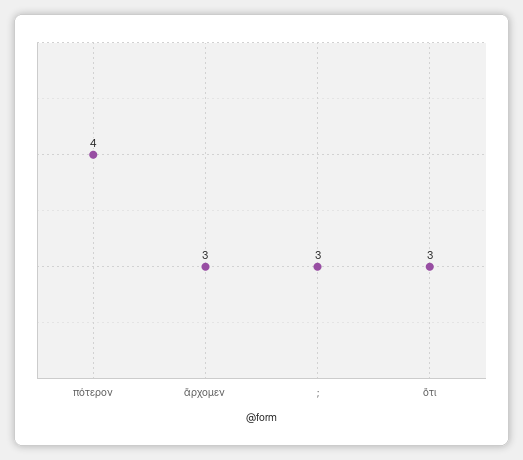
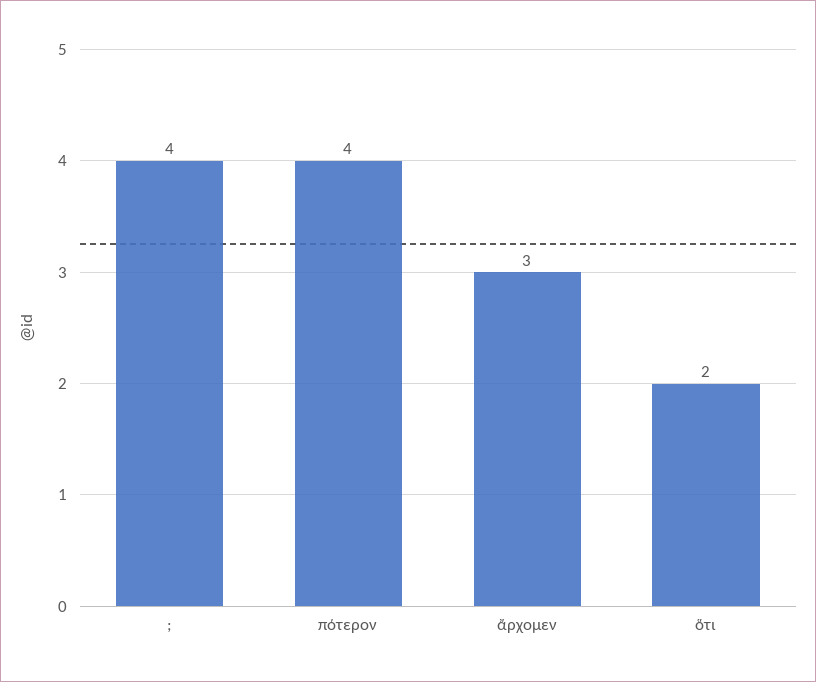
  {
    "πότερον": 4,
    "ἄρχομεν": 3,
-   ";": 3,
+   ";": 4,
-   "ὅτι": 3
+   "ὅτι": 2
  }

